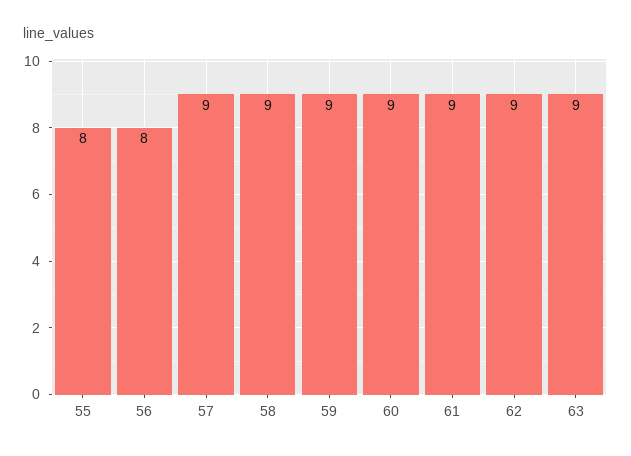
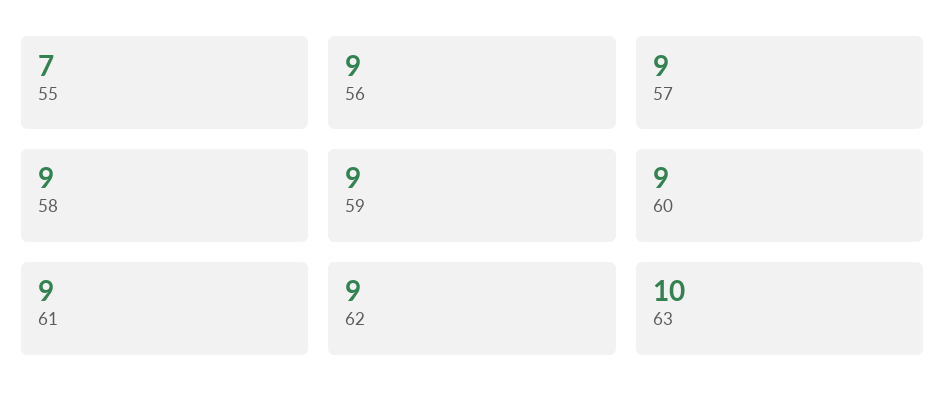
  {
-   "55": 8,
+   "55": 7,
-   "56": 8,
+   "56": 9,
    "57": 9,
    "58": 9,
    "59": 9,
    "60": 9,
    "61": 9,
    "62": 9,
-   "63": 9
+   "63": 10
  }

